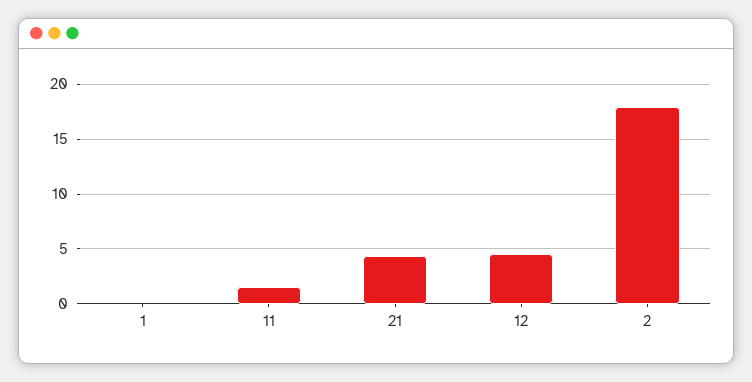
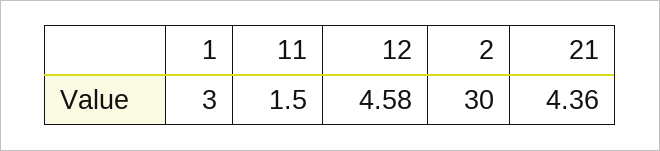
  {
-   "1": 0,
+   "1": 3,
    "11": 1.5,
    "21": 4.36,
    "12": 4.58,
-   "2": 18
+   "2": 30
  }

